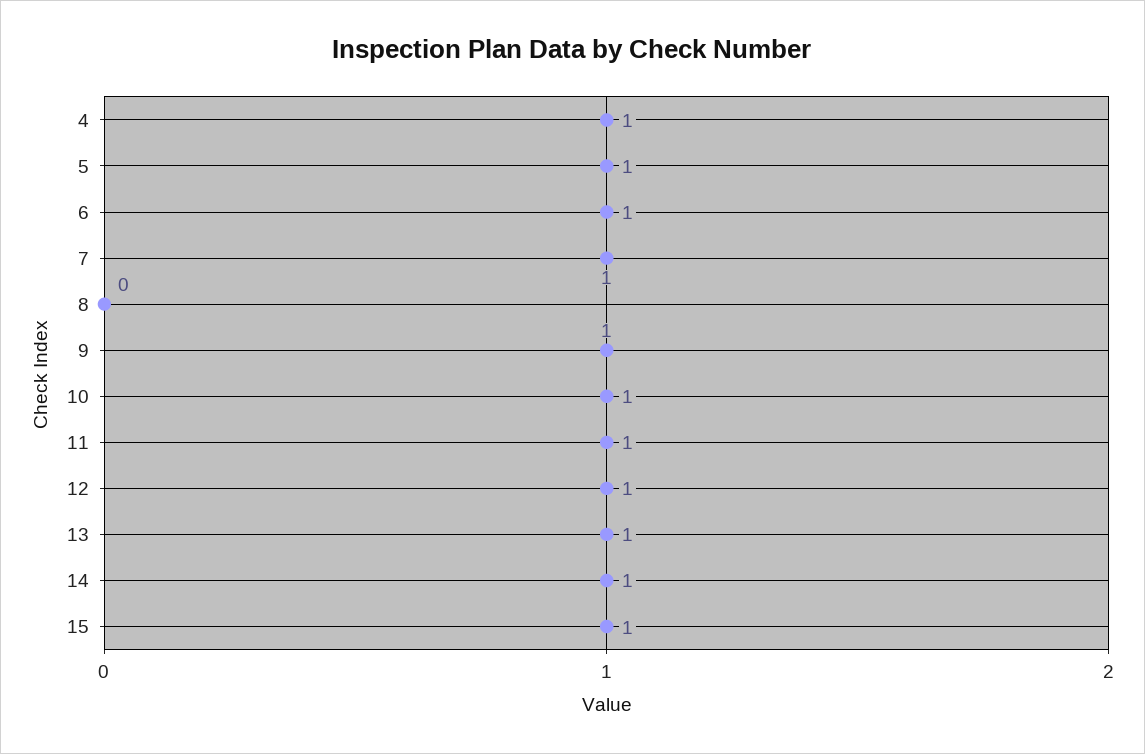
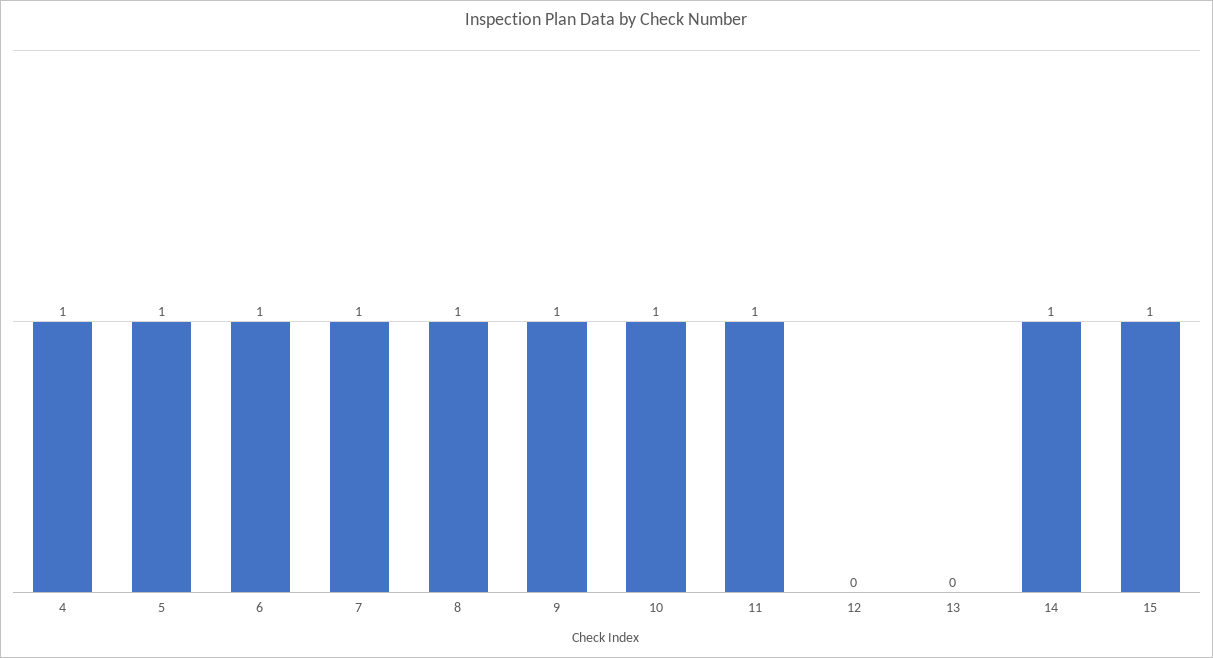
  {
    "4": 1,
    "5": 1,
    "6": 1,
    "7": 1,
-   "8": 0,
+   "8": 1,
    "9": 1,
    "10": 1,
    "11": 1,
-   "12": 1,
+   "12": 0,
-   "13": 1,
+   "13": 0,
    "14": 1,
    "15": 1
  }

